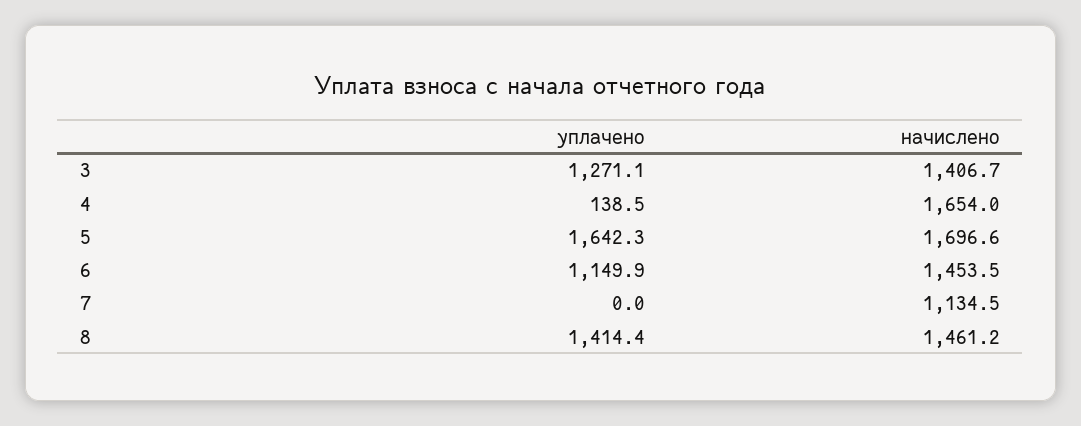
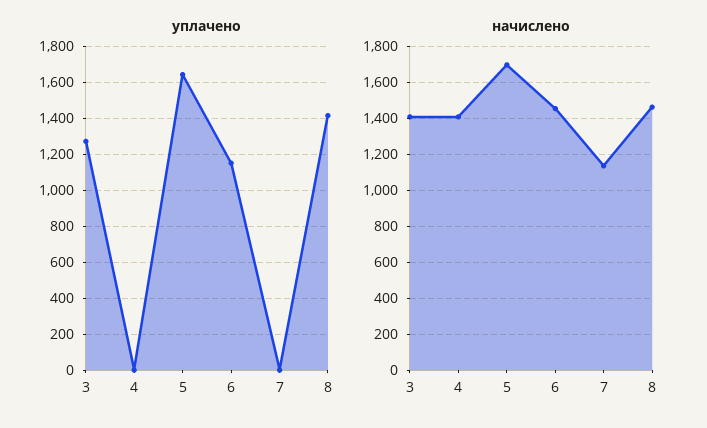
  {
    "уплачено": {
      "3": 1271.1,
-     "4": 138.5,
+     "4": 0,
      "5": 1642.3,
      "6": 1149.9,
      "7": 0,
      "8": 1414.4
    },
    "начислено": {
      "3": 1406.7,
-     "4": 1654,
+     "4": 1400,
      "5": 1696.6,
      "6": 1453.5,
      "7": 1134.5,
      "8": 1461.2
    }
  }

